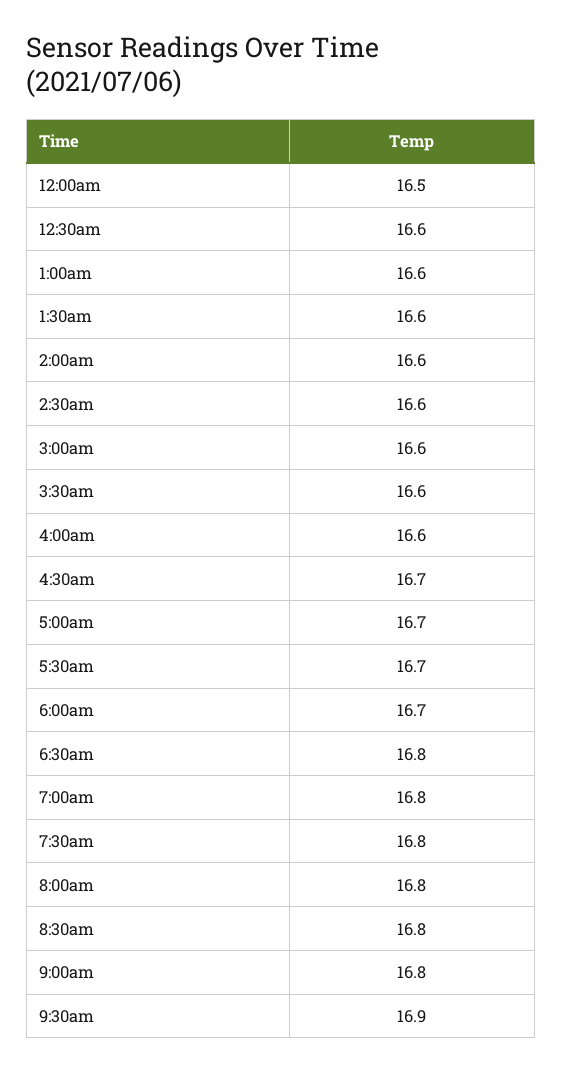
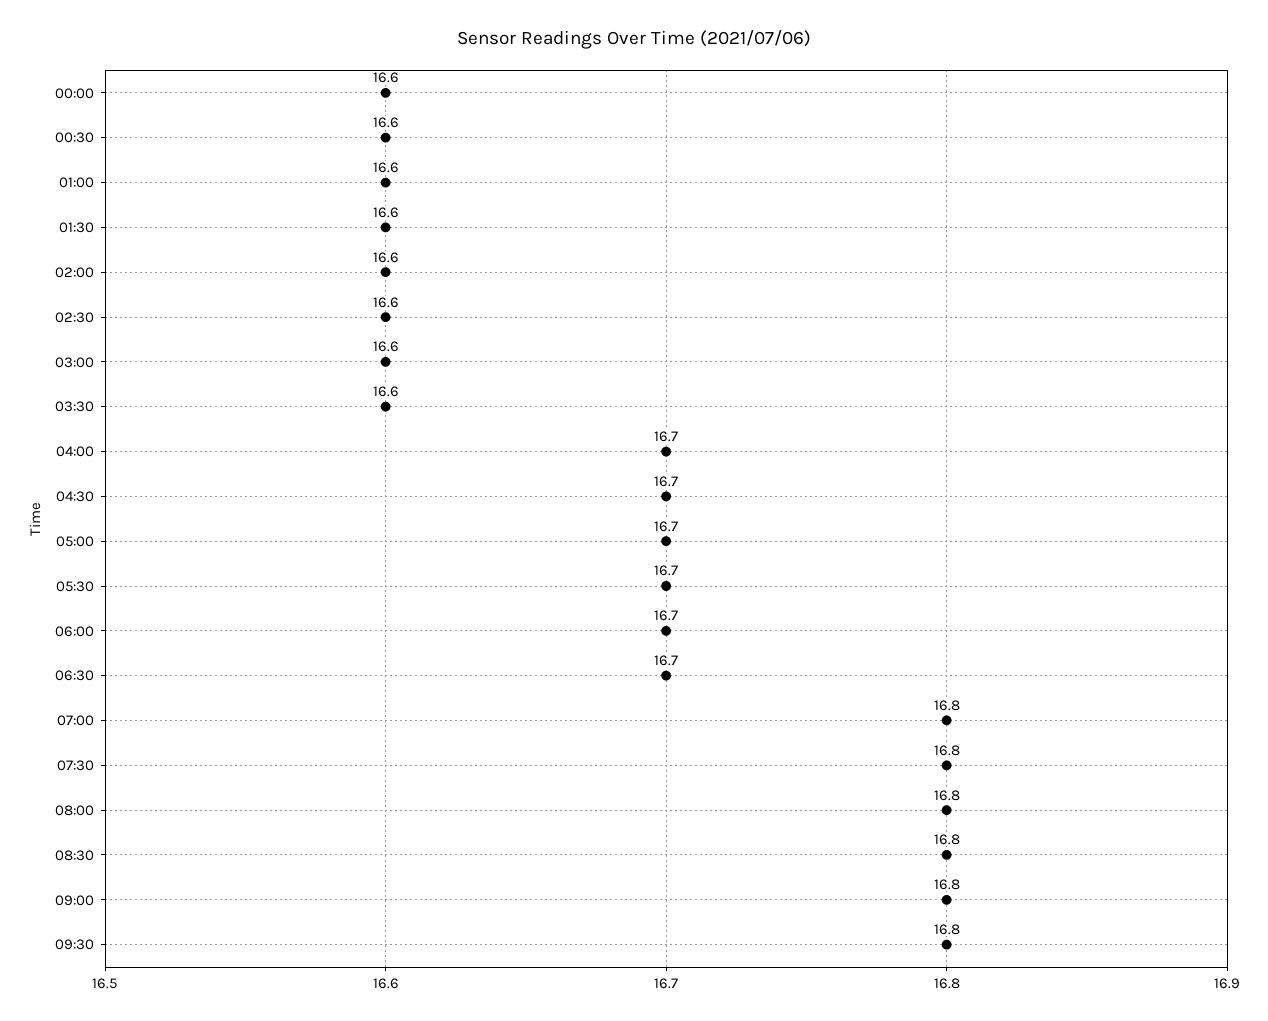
  {
-   "12:00am": 16.5,
+   "12:00am": 16.6,
    "12:30am": 16.6,
    "1:00am": 16.6,
    "1:30am": 16.6,
    "2:00am": 16.6,
    "2:30am": 16.6,
    "3:00am": 16.6,
    "3:30am": 16.6,
-   "4:00am": 16.6,
+   "4:00am": 16.7,
    "4:30am": 16.7,
    "5:00am": 16.7,
    "5:30am": 16.7,
    "6:00am": 16.7,
-   "6:30am": 16.8,
+   "6:30am": 16.7,
    "7:00am": 16.8,
    "7:30am": 16.8,
    "8:00am": 16.8,
    "8:30am": 16.8,
    "9:00am": 16.8,
-   "9:30am": 16.9
+   "9:30am": 16.8
  }

